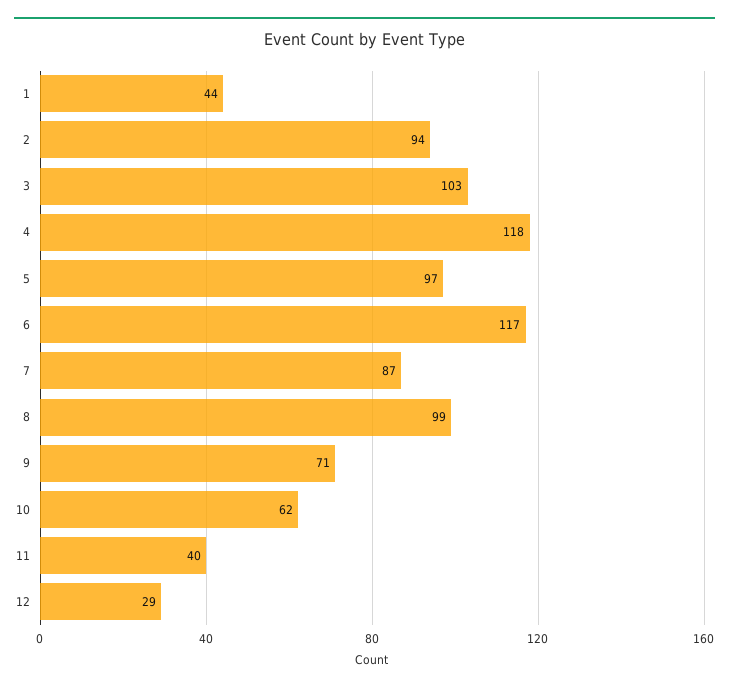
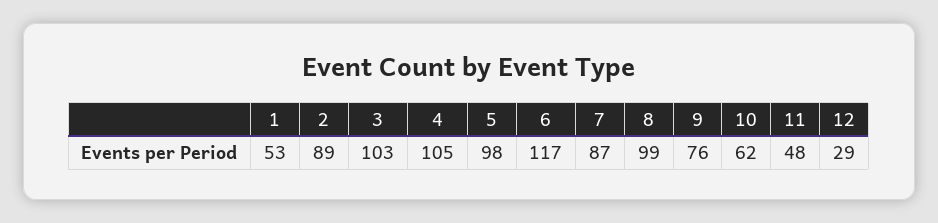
  {
-   "1": 44,
+   "1": 53,
-   "2": 94,
+   "2": 89,
    "3": 103,
-   "4": 118,
+   "4": 105,
-   "5": 97,
+   "5": 98,
    "6": 117,
    "7": 87,
    "8": 99,
-   "9": 71,
+   "9": 76,
    "10": 62,
-   "11": 40,
+   "11": 48,
    "12": 29
  }

